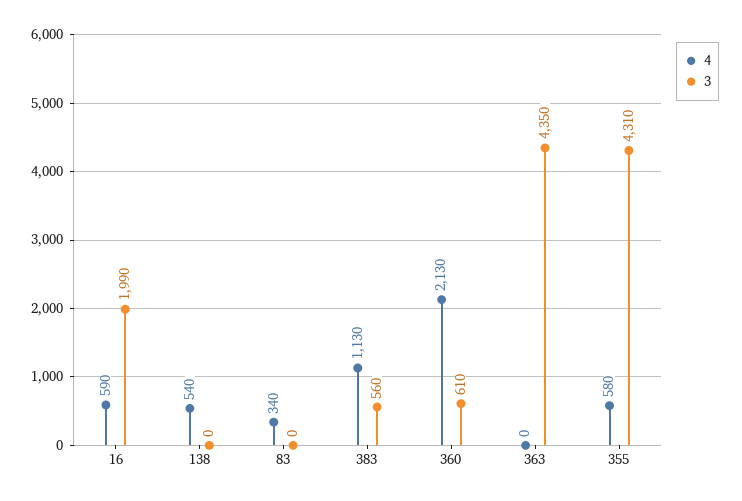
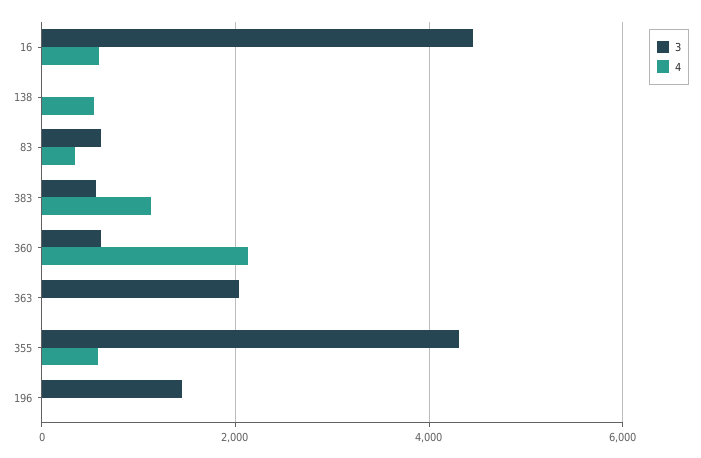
  {
    "4": {
      "16": 590,
      "138": 540,
      "83": 340,
      "383": 1130,
      "360": 2130,
      "363": 0,
-     "355": 580
+     "355": 580,
+     "196": 0
    },
    "3": {
-     "16": 1990,
+     "16": 4400,
      "138": 0,
-     "83": 0,
+     "83": 600,
      "383": 560,
      "360": 610,
-     "363": 4350,
+     "363": 2000,
-     "355": 4310
+     "355": 4310,
+     "196": 1400
    }
  }

